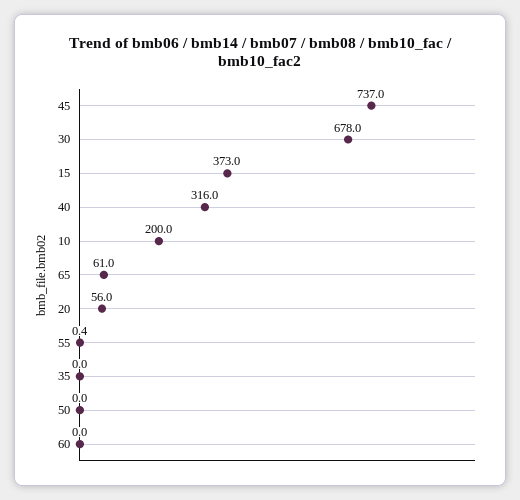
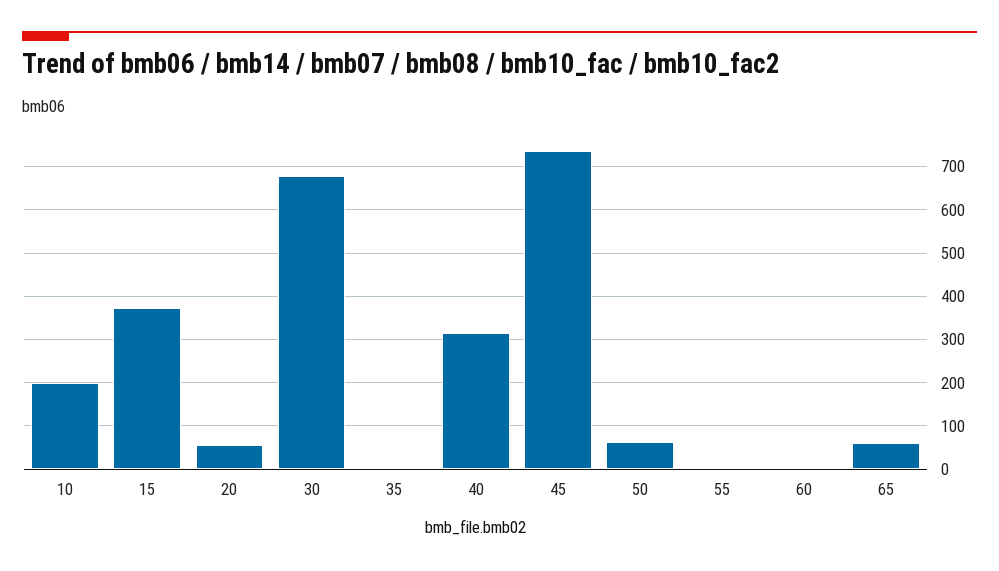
  {
    "45": 737,
    "30": 678,
    "15": 373,
    "40": 316,
    "10": 200,
    "65": 61,
    "20": 56,
    "55": 0.4,
    "35": 0,
-   "50": 0,
+   "50": 60,
    "60": 0
  }

